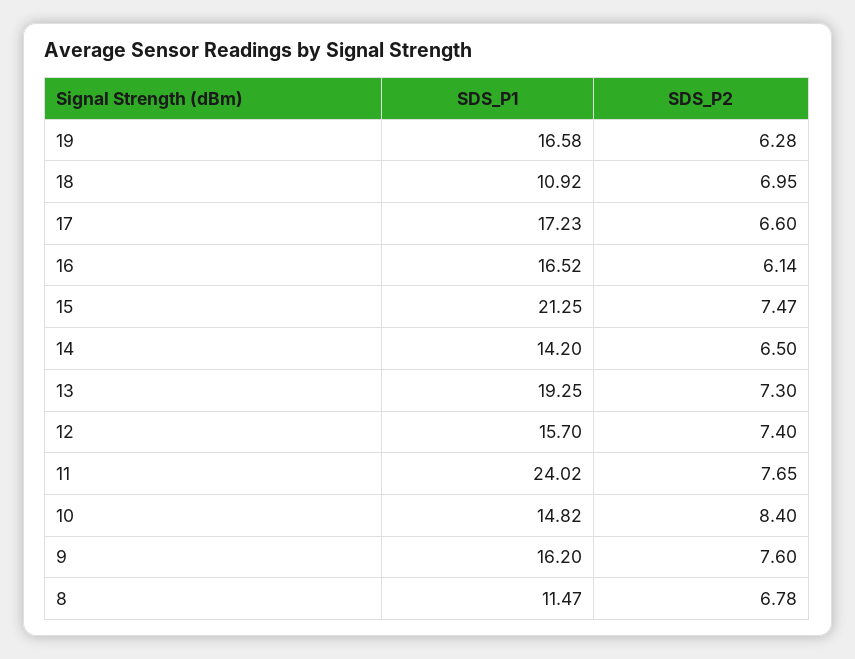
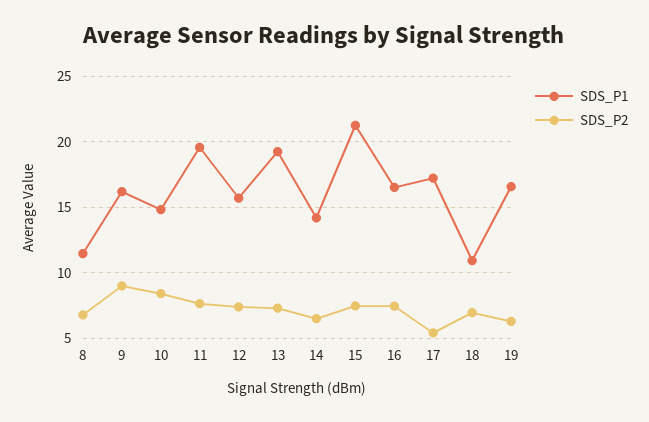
  {
    "SDS_P1": {
      "19": 16.58,
      "18": 10.92,
      "17": 17.23,
      "16": 16.52,
      "15": 21.25,
      "14": 14.2,
      "13": 19.25,
      "12": 15.7,
-     "11": 24.02,
+     "11": 19.5,
      "10": 14.82,
      "9": 16.2,
      "8": 11.47
    },
    "SDS_P2": {
      "19": 6.28,
      "18": 6.95,
-     "17": 6.6,
+     "17": 5.5,
-     "16": 6.14,
+     "16": 7.5,
      "15": 7.47,
      "14": 6.5,
      "13": 7.3,
      "12": 7.4,
      "11": 7.65,
      "10": 8.4,
-     "9": 7.6,
+     "9": 9,
      "8": 6.78
    }
  }

